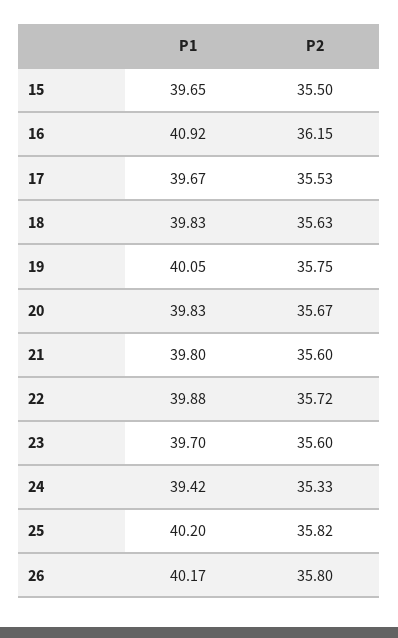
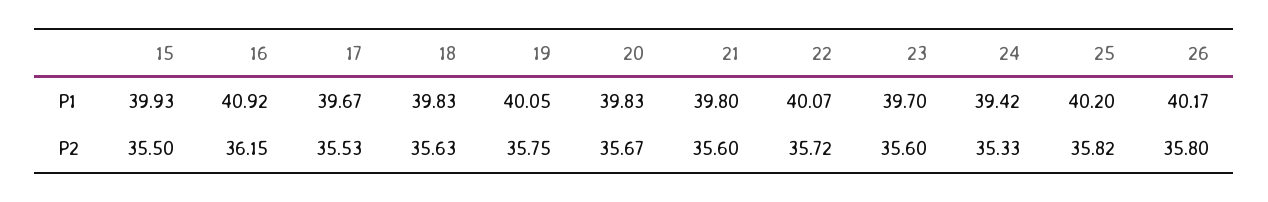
  {
    "P1": {
-     "15": 39.65,
+     "15": 39.93,
      "16": 40.92,
      "17": 39.67,
      "18": 39.83,
      "19": 40.05,
      "20": 39.83,
      "21": 39.8,
-     "22": 39.88,
+     "22": 40.07,
      "23": 39.7,
      "24": 39.42,
      "25": 40.2,
      "26": 40.17
    },
    "P2": {
      "15": 35.5,
      "16": 36.15,
      "17": 35.53,
      "18": 35.63,
      "19": 35.75,
      "20": 35.67,
      "21": 35.6,
      "22": 35.72,
      "23": 35.6,
      "24": 35.33,
      "25": 35.82,
      "26": 35.8
    }
  }

